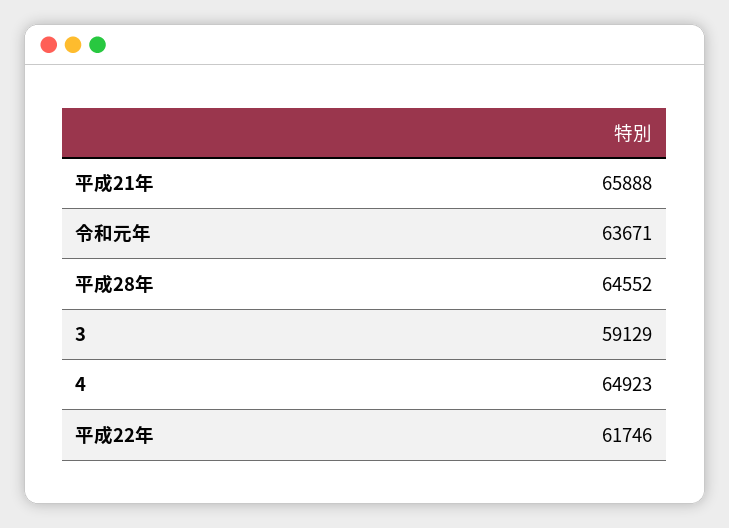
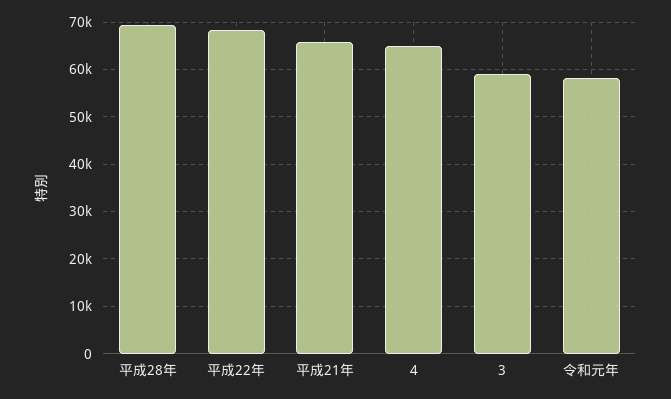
  {
    "平成21年": 65888,
-   "令和元年": 63671,
+   "令和元年": 58000,
-   "平成28年": 64552,
+   "平成28年": 70000,
    "3": 59129,
    "4": 64923,
-   "平成22年": 61746
+   "平成22年": 68000
  }

